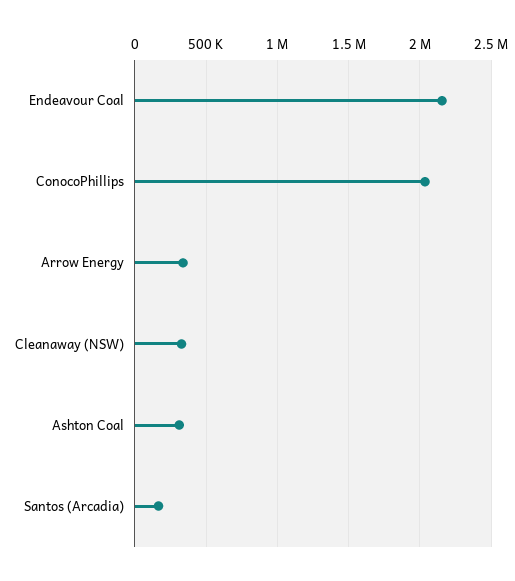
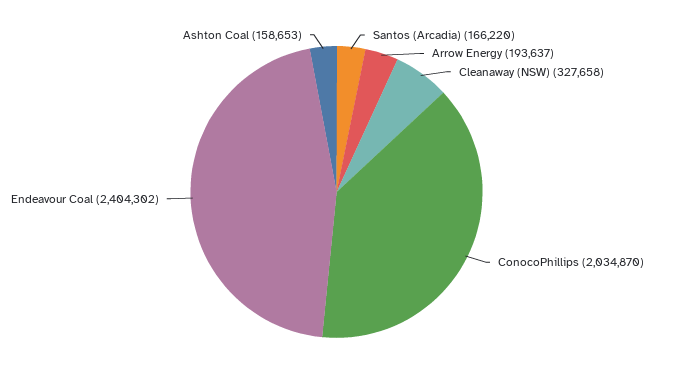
  {
-   "Endeavour Coal": 2150000,
+   "Endeavour Coal": 2404302,
    "ConocoPhillips": 2034870,
-   "Arrow Energy": 350000,
+   "Arrow Energy": 193637,
    "Cleanaway (NSW)": 327658,
-   "Ashton Coal": 300000,
+   "Ashton Coal": 158653,
    "Santos (Arcadia)": 166220
  }

